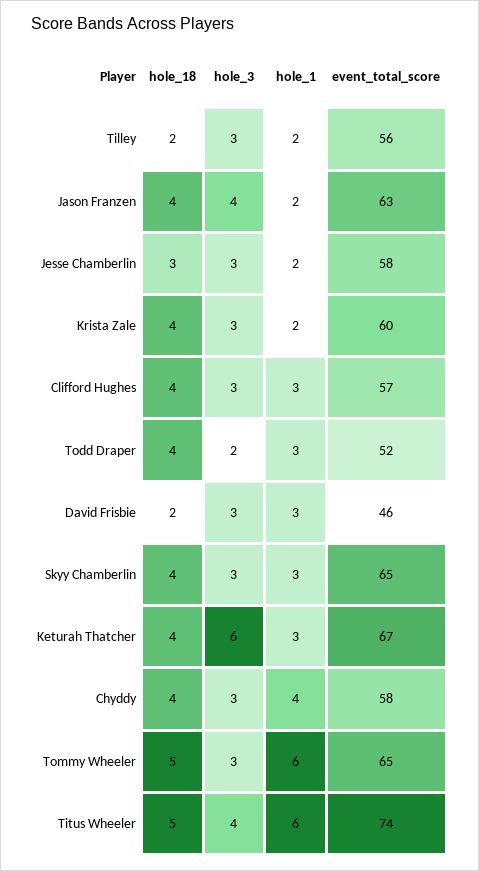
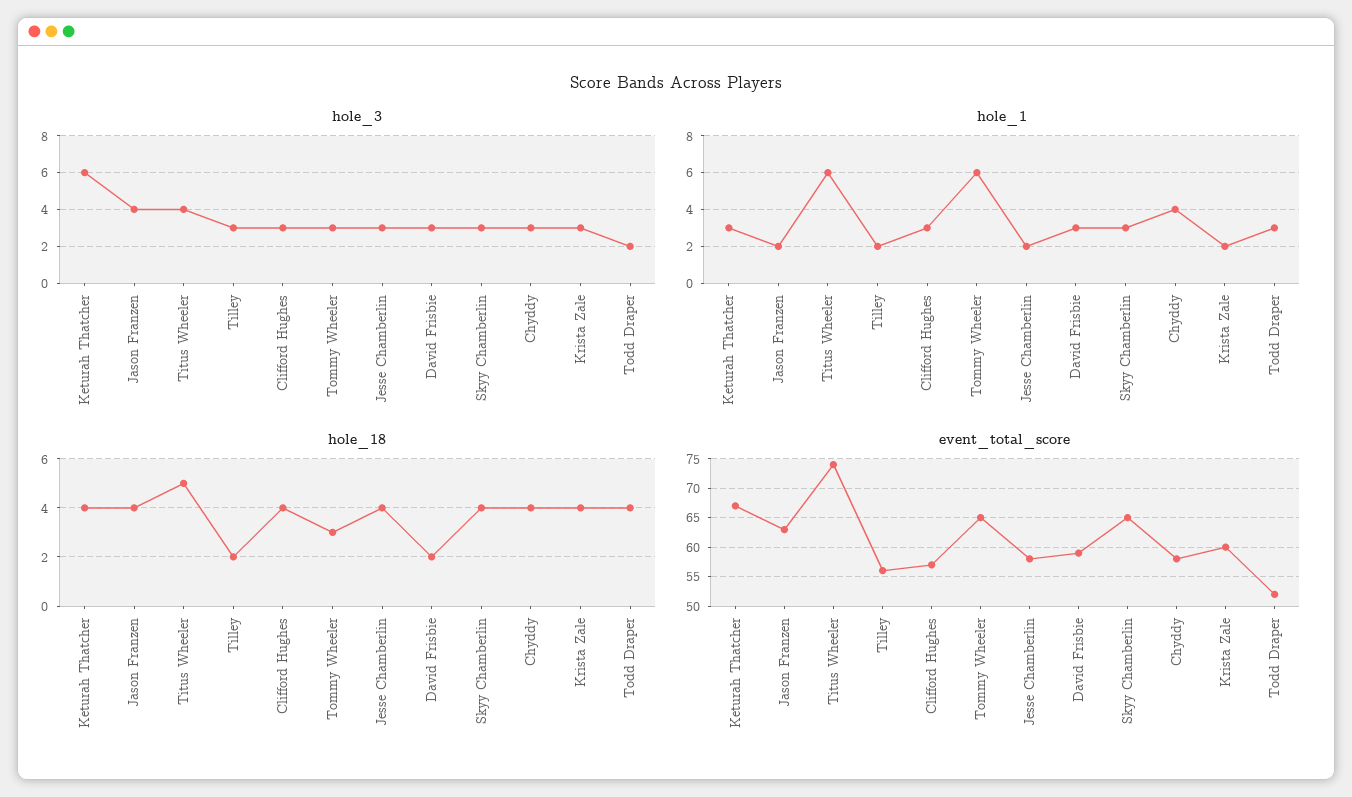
  {
    "hole_18": {
      "Tilley": 2,
      "Jason Franzen": 4,
-     "Jesse Chamberlin": 3,
+     "Jesse Chamberlin": 4,
      "Krista Zale": 4,
      "Clifford Hughes": 4,
      "Todd Draper": 4,
      "David Frisbie": 2,
      "Skyy Chamberlin": 4,
      "Keturah Thatcher": 4,
      "Chyddy": 4,
-     "Tommy Wheeler": 5,
+     "Tommy Wheeler": 3,
      "Titus Wheeler": 5
    },
    "hole_3": {
      "Tilley": 3,
      "Jason Franzen": 4,
      "Jesse Chamberlin": 3,
      "Krista Zale": 3,
      "Clifford Hughes": 3,
      "Todd Draper": 2,
      "David Frisbie": 3,
      "Skyy Chamberlin": 3,
      "Keturah Thatcher": 6,
      "Chyddy": 3,
      "Tommy Wheeler": 3,
      "Titus Wheeler": 4
    },
    "hole_1": {
      "Tilley": 2,
      "Jason Franzen": 2,
      "Jesse Chamberlin": 2,
      "Krista Zale": 2,
      "Clifford Hughes": 3,
      "Todd Draper": 3,
      "David Frisbie": 3,
      "Skyy Chamberlin": 3,
      "Keturah Thatcher": 3,
      "Chyddy": 4,
      "Tommy Wheeler": 6,
      "Titus Wheeler": 6
    },
    "event_total_score": {
      "Tilley": 56,
      "Jason Franzen": 63,
      "Jesse Chamberlin": 58,
      "Krista Zale": 60,
      "Clifford Hughes": 57,
      "Todd Draper": 52,
-     "David Frisbie": 46,
+     "David Frisbie": 60,
      "Skyy Chamberlin": 65,
      "Keturah Thatcher": 67,
      "Chyddy": 58,
      "Tommy Wheeler": 65,
      "Titus Wheeler": 74
    }
  }

